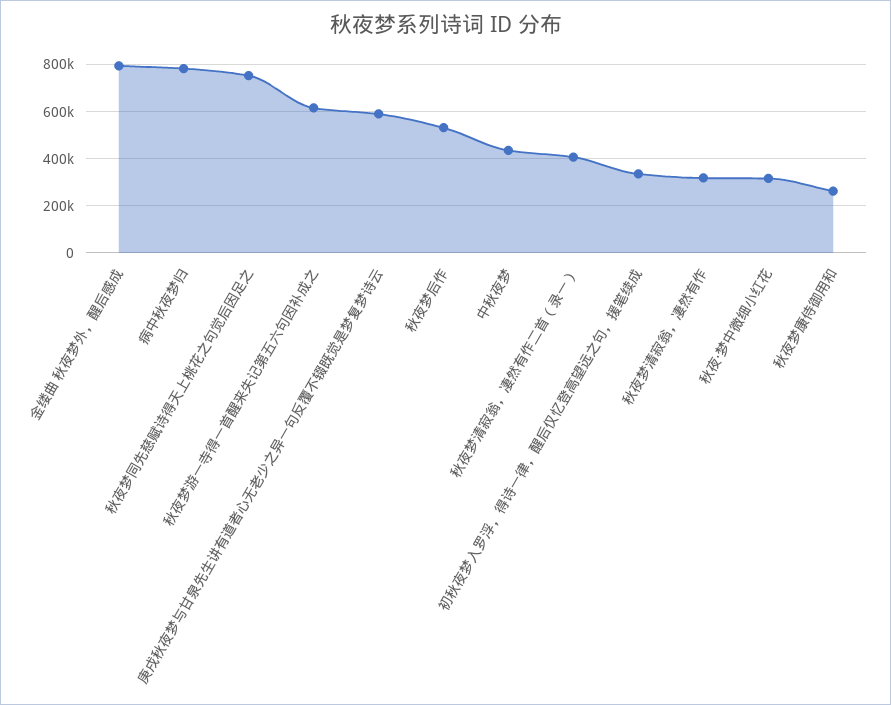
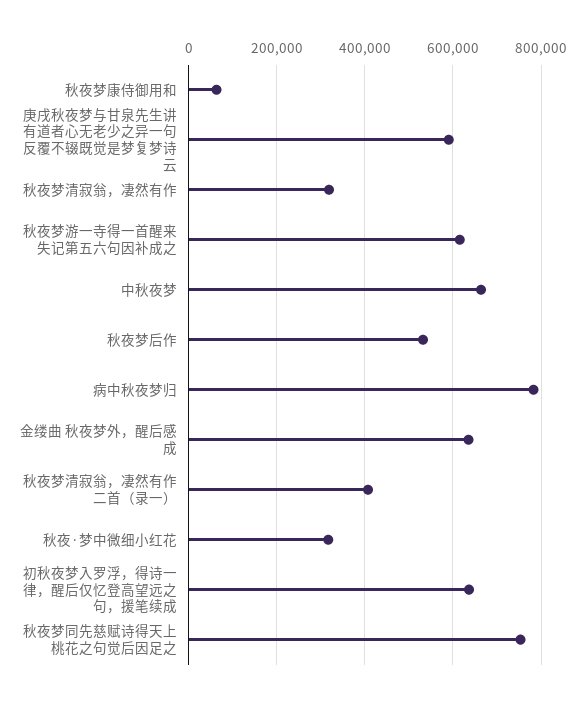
  {
-   "金缕曲 秋夜梦外，醒后感成": 800000,
+   "金缕曲 秋夜梦外，醒后感成": 640000,
    "病中秋夜梦归": 780000,
    "秋夜梦同先慈赋诗得天上桃花之句觉后因足之": 760000,
    "秋夜梦游一寺得一首醒来失记第五六句因补成之": 620000,
    "庚戌秋夜梦与甘泉先生讲有道者心无老少之异一句反覆不辍既觉是梦复梦诗云": 600000,
    "秋夜梦后作": 540000,
-   "中秋夜梦": 450000,
+   "中秋夜梦": 660000,
    "秋夜梦清寂翁，凄然有作二首（录一）": 400000,
-   "初秋夜梦入罗浮，得诗一律，醒后仅忆登高望远之句，援笔续成": 350000,
+   "初秋夜梦入罗浮，得诗一律，醒后仅忆登高望远之句，援笔续成": 640000,
    "秋夜梦清寂翁，凄然有作": 320000,
    "秋夜·梦中微细小红花": 320000,
-   "秋夜梦康侍御用和": 250000
+   "秋夜梦康侍御用和": 60000
  }

